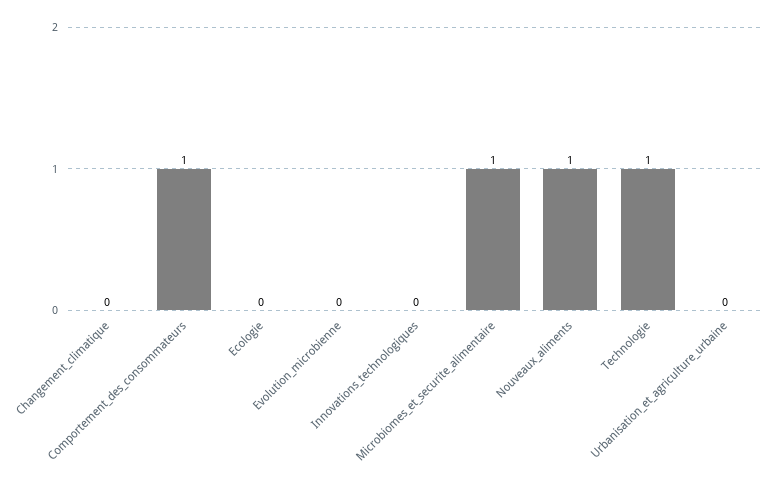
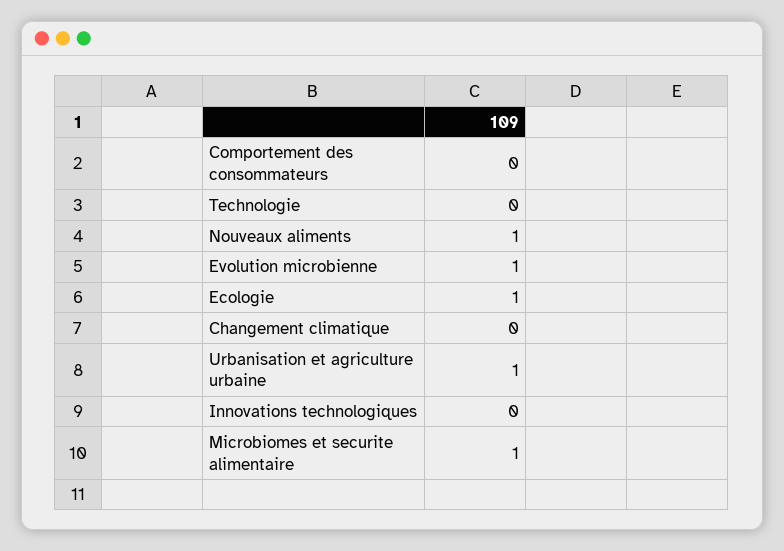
  {
    "Changement_climatique": 0,
-   "Comportement_des_consommateurs": 1,
+   "Comportement_des_consommateurs": 0,
-   "Ecologie": 0,
+   "Ecologie": 1,
-   "Evolution_microbienne": 0,
+   "Evolution_microbienne": 1,
    "Innovations_technologiques": 0,
    "Microbiomes_et_securite_alimentaire": 1,
    "Nouveaux_aliments": 1,
-   "Technologie": 1,
+   "Technologie": 0,
-   "Urbanisation_et_agriculture_urbaine": 0
+   "Urbanisation_et_agriculture_urbaine": 1
  }

